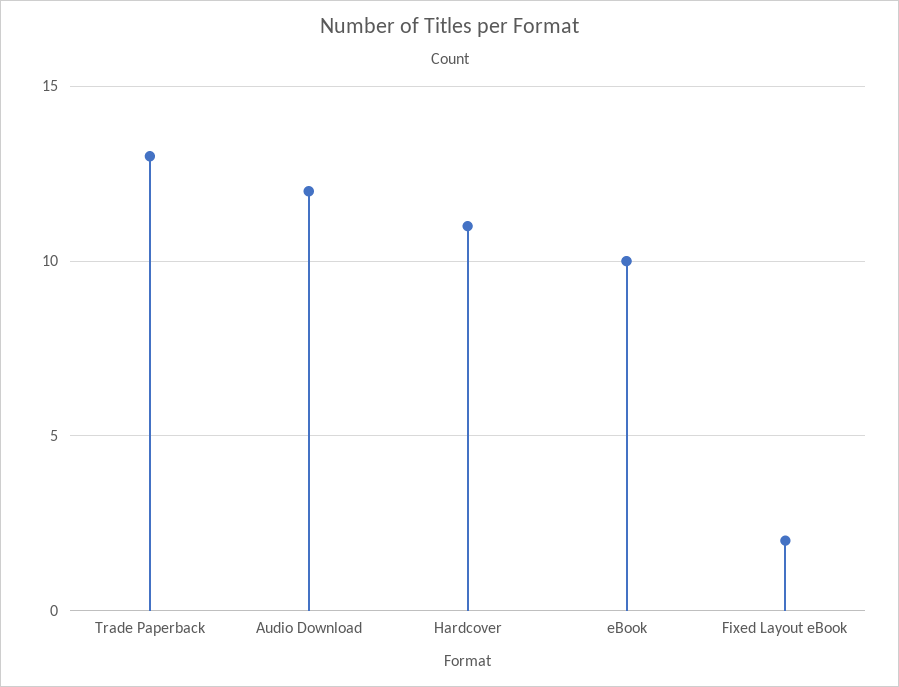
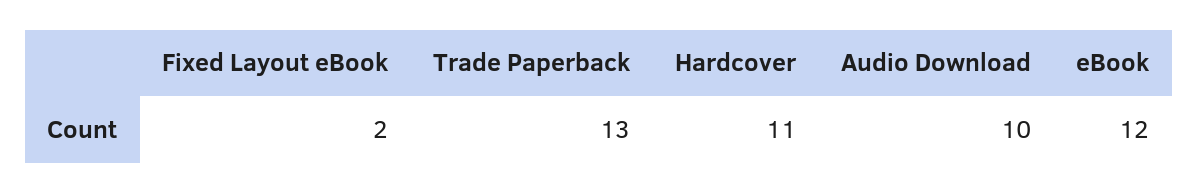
  {
    "Trade Paperback": 13,
-   "Audio Download": 12,
+   "Audio Download": 10,
    "Hardcover": 11,
-   "eBook": 10,
+   "eBook": 12,
    "Fixed Layout eBook": 2
  }

